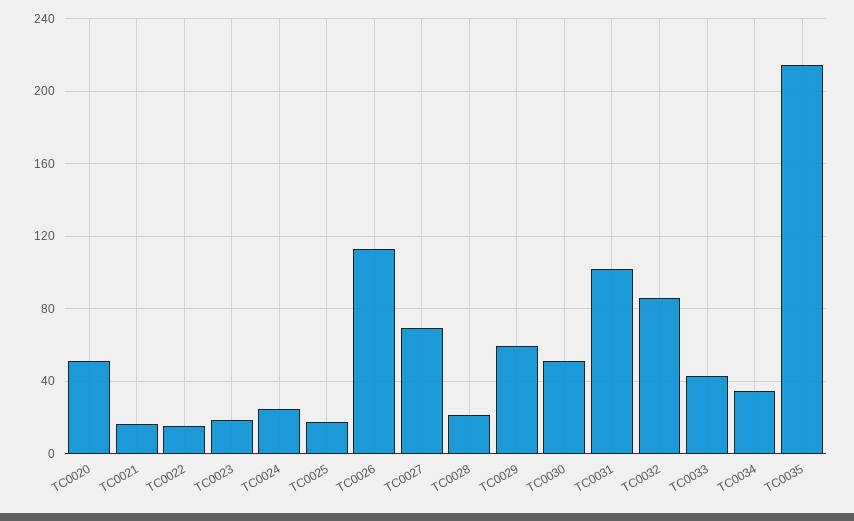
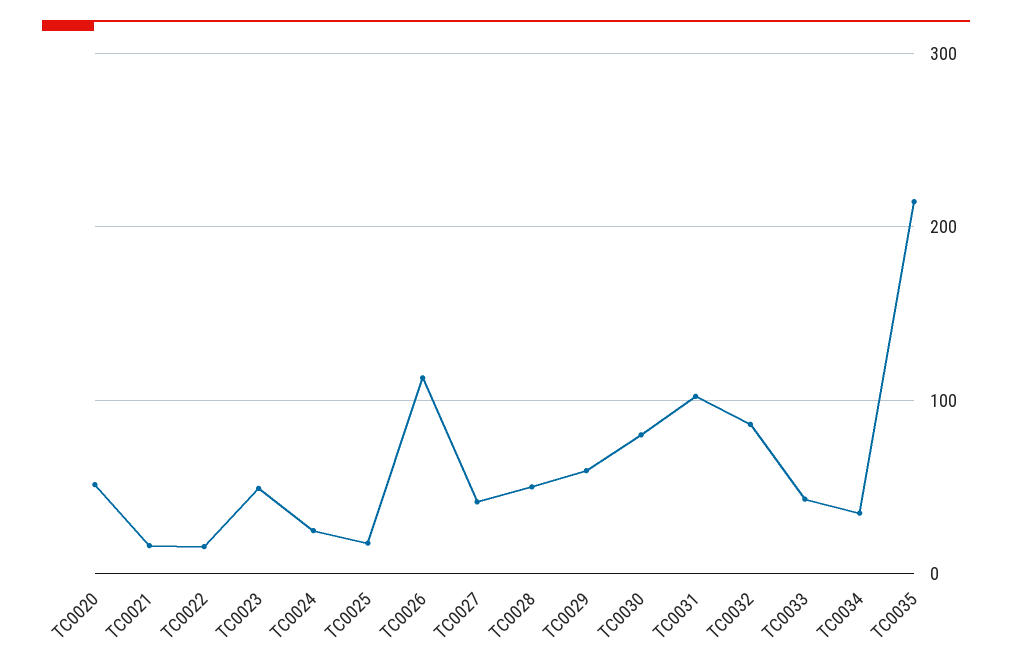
  {
    "TC0020": 50,
    "TC0021": 15,
    "TC0022": 15,
-   "TC0023": 20,
+   "TC0023": 50,
    "TC0024": 25,
    "TC0025": 20,
    "TC0026": 115,
-   "TC0027": 70,
+   "TC0027": 40,
-   "TC0028": 20,
+   "TC0028": 50,
    "TC0029": 60,
-   "TC0030": 50,
+   "TC0030": 80,
    "TC0031": 100,
    "TC0032": 85,
    "TC0033": 45,
    "TC0034": 35,
    "TC0035": 215
  }

